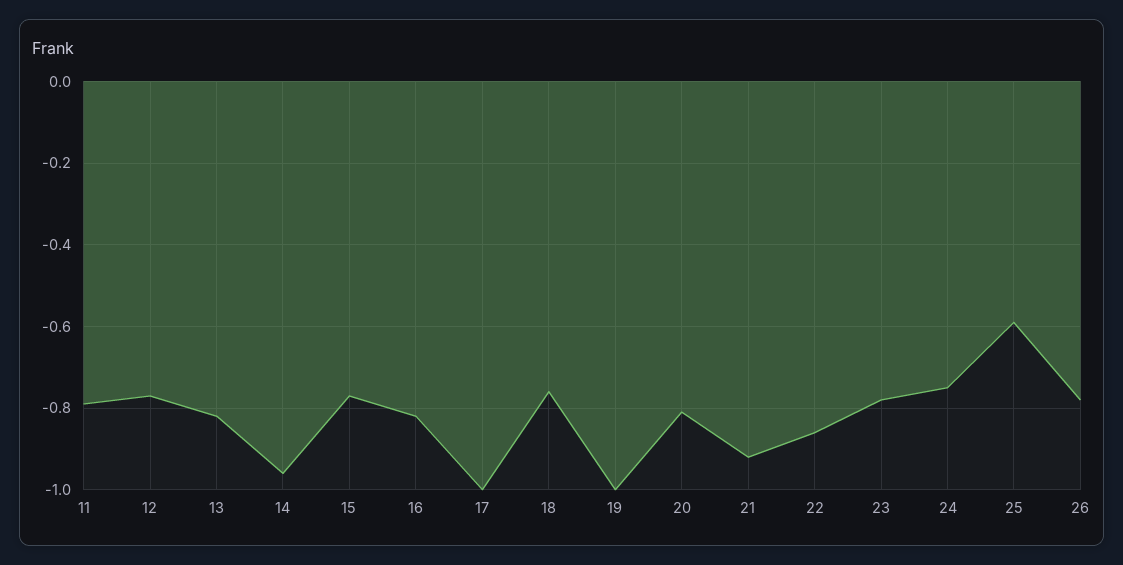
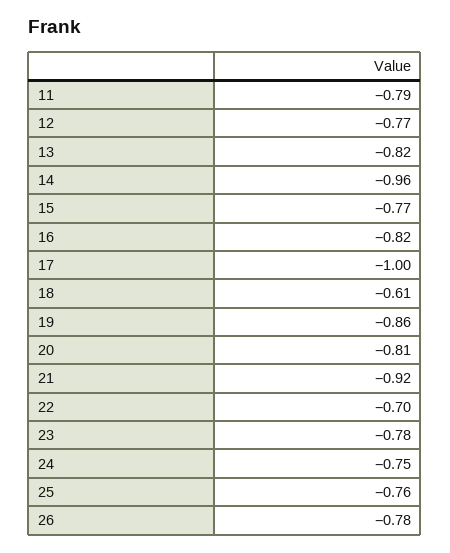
  {
    "11": -0.79,
    "12": -0.77,
    "13": -0.82,
    "14": -0.96,
    "15": -0.77,
    "16": -0.82,
    "17": -1,
-   "18": -0.75,
+   "18": -0.61,
-   "19": -1,
+   "19": -0.86,
    "20": -0.81,
    "21": -0.92,
-   "22": -0.85,
+   "22": -0.7,
    "23": -0.78,
    "24": -0.75,
-   "25": -0.6,
+   "25": -0.76,
    "26": -0.78
  }

